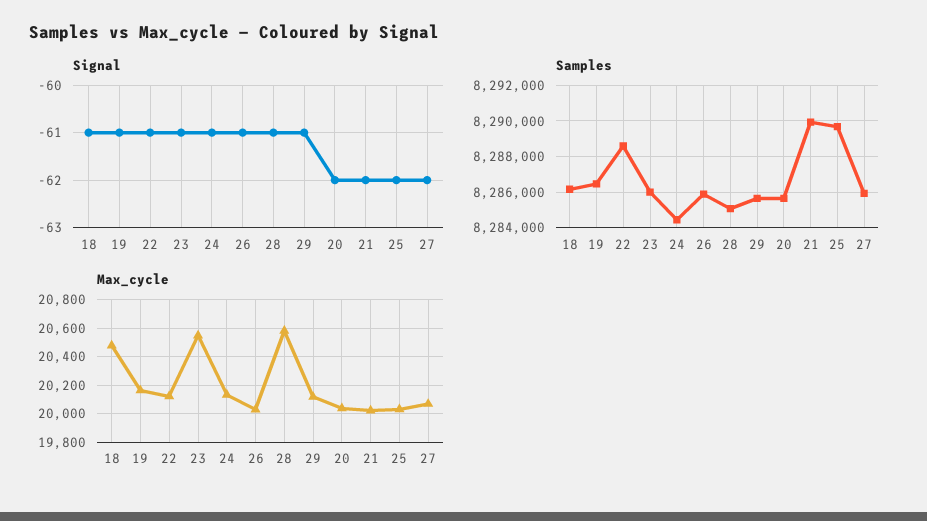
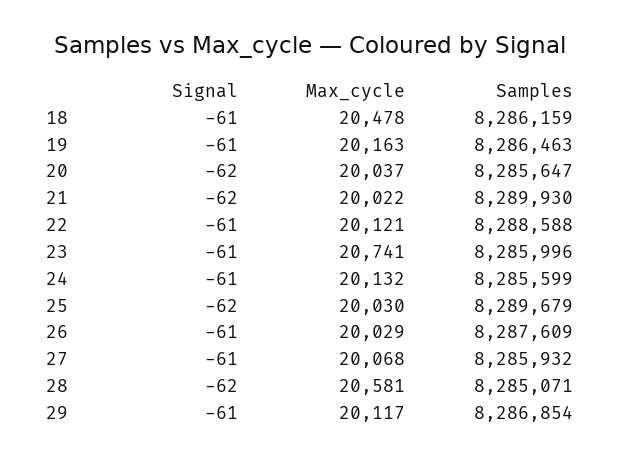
  {
    "Signal": {
      "18": -61,
      "19": -61,
      "22": -61,
      "23": -61,
      "24": -61,
      "26": -61,
-     "28": -61,
+     "28": -62,
      "29": -61,
      "20": -62,
      "21": -62,
      "25": -62,
-     "27": -62
+     "27": -61
    },
    "Samples": {
      "18": 8286159,
      "19": 8286463,
      "22": 8288588,
      "23": 8285996,
-     "24": 8284500,
+     "24": 8285599,
-     "26": 8286000,
+     "26": 8287609,
      "28": 8285071,
-     "29": 8285500,
+     "29": 8286854,
      "20": 8285647,
      "21": 8289930,
      "25": 8289679,
      "27": 8285932
    },
    "Max_cycle": {
      "18": 20478,
      "19": 20163,
      "22": 20121,
-     "23": 20550,
+     "23": 20741,
      "24": 20132,
      "26": 20029,
      "28": 20581,
      "29": 20117,
      "20": 20037,
      "21": 20022,
      "25": 20030,
      "27": 20068
    }
  }

